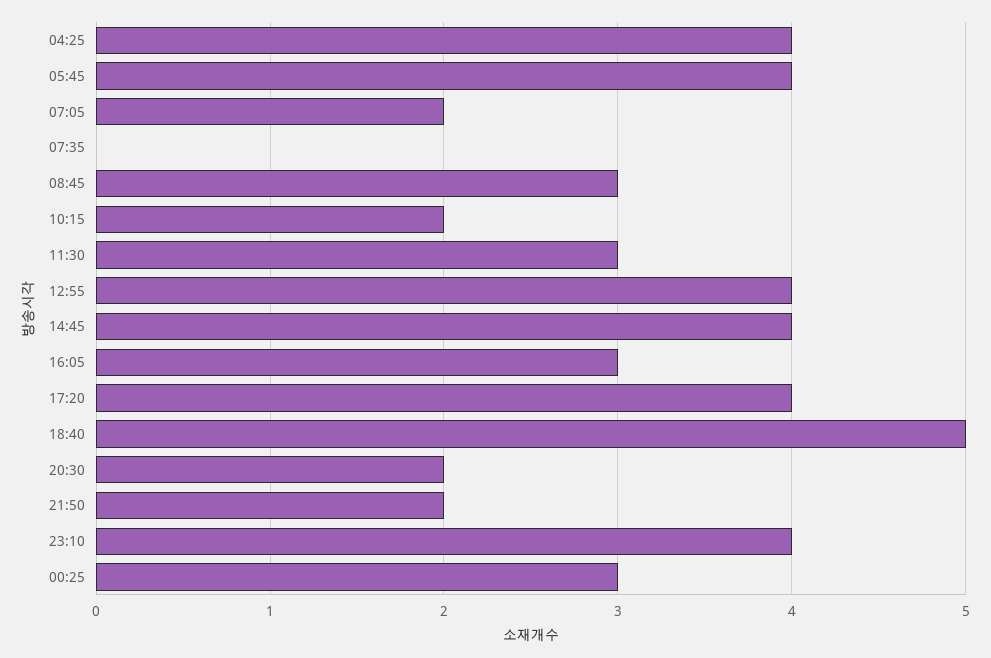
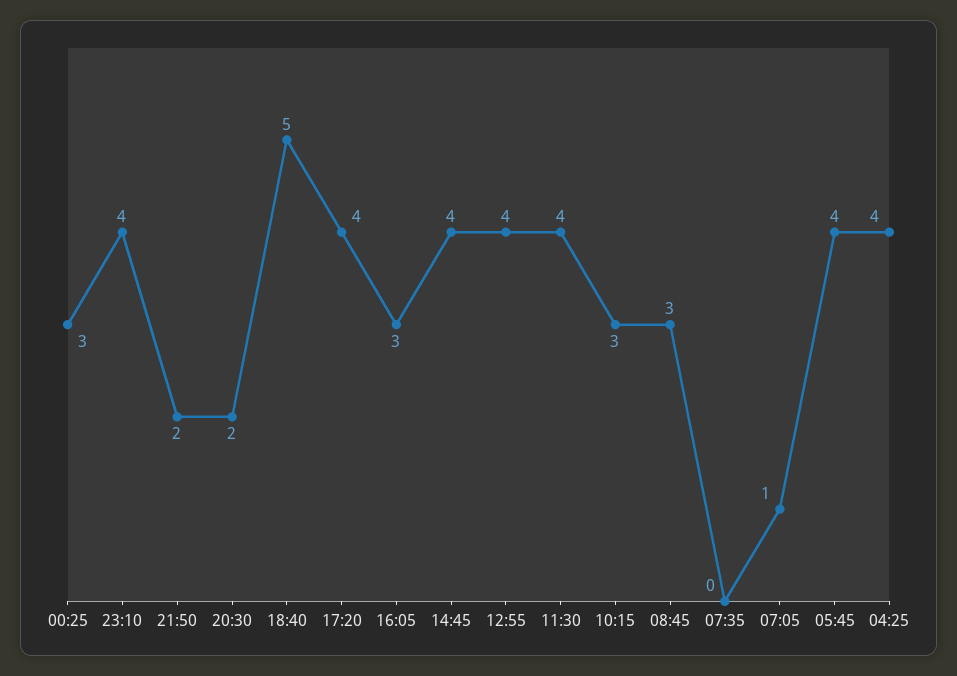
  {
    "04:25": 4,
    "05:45": 4,
-   "07:05": 2,
+   "07:05": 1,
    "07:35": 0,
    "08:45": 3,
-   "10:15": 2,
+   "10:15": 3,
-   "11:30": 3,
+   "11:30": 4,
    "12:55": 4,
    "14:45": 4,
    "16:05": 3,
    "17:20": 4,
    "18:40": 5,
    "20:30": 2,
    "21:50": 2,
    "23:10": 4,
    "00:25": 3
  }

